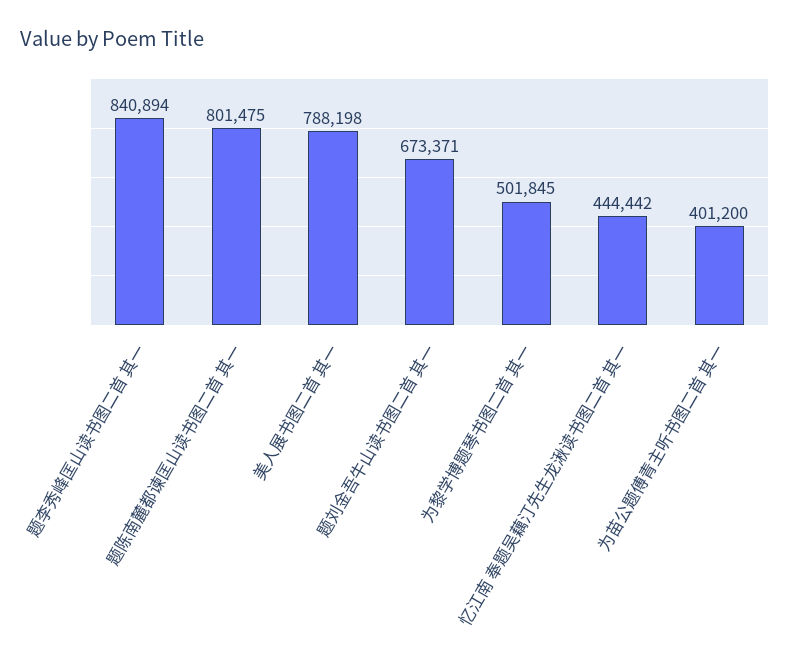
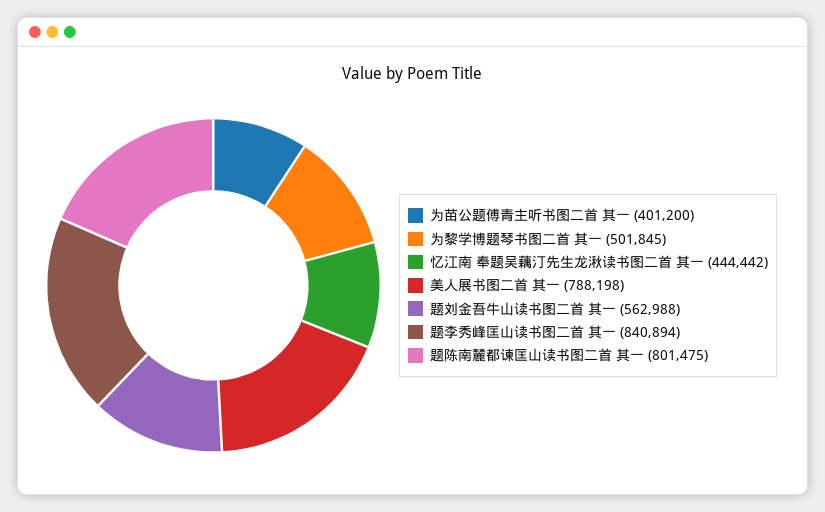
  {
    "题李秀峰匡山读书图二首 其一": 840894,
    "题陈南麓都谏匡山读书图二首 其一": 801475,
    "美人展书图二首 其一": 788198,
-   "题刘金吾牛山读书图二首 其一": 673371,
+   "题刘金吾牛山读书图二首 其一": 562988,
    "为黎学博题琴书图二首 其一": 501845,
    "忆江南 奉题吴藕汀先生龙湫读书图二首 其一": 444442,
    "为苗公题傅青主听书图二首 其一": 401200
  }

